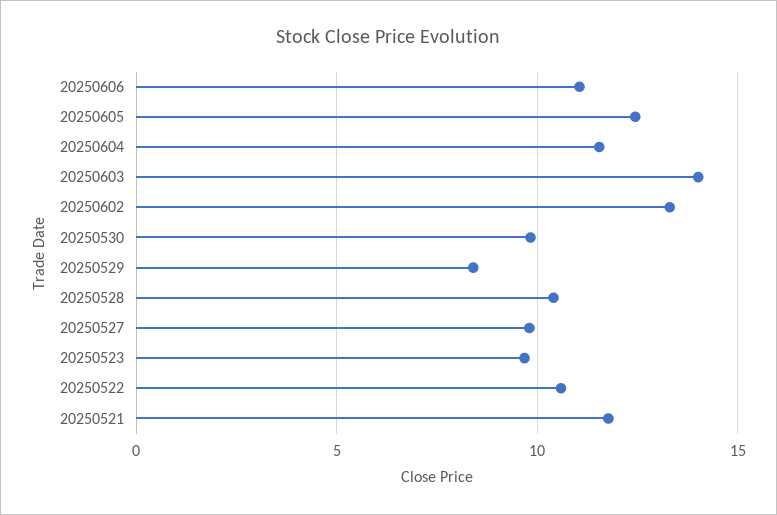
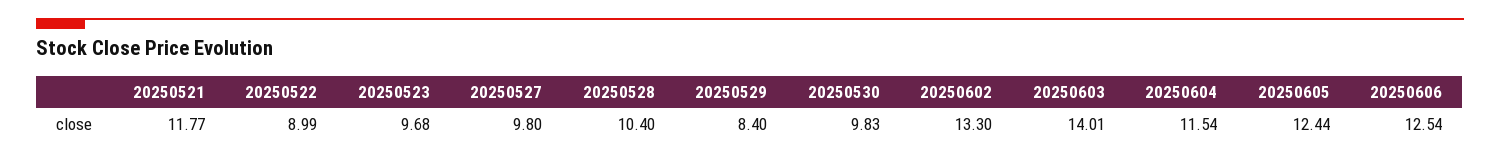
  {
-   "20250606": 11,
+   "20250606": 12.54,
    "20250605": 12.44,
    "20250604": 11.54,
    "20250603": 14.01,
    "20250602": 13.3,
    "20250530": 9.83,
    "20250529": 8.4,
    "20250528": 10.4,
    "20250527": 9.8,
    "20250523": 9.68,
-   "20250522": 10.5,
+   "20250522": 8.99,
    "20250521": 11.77
  }

